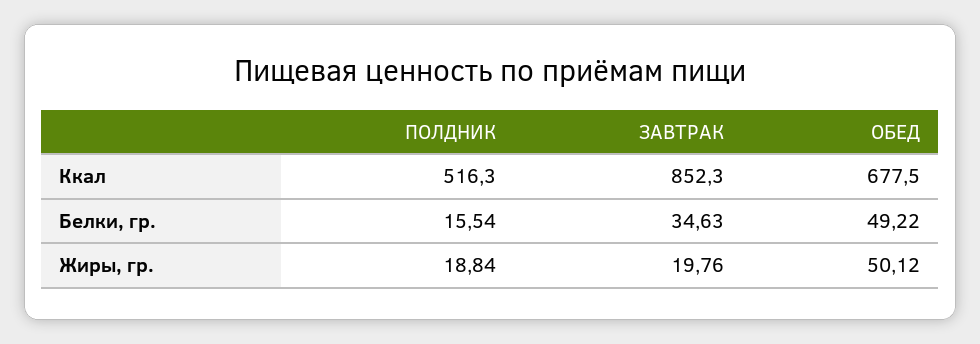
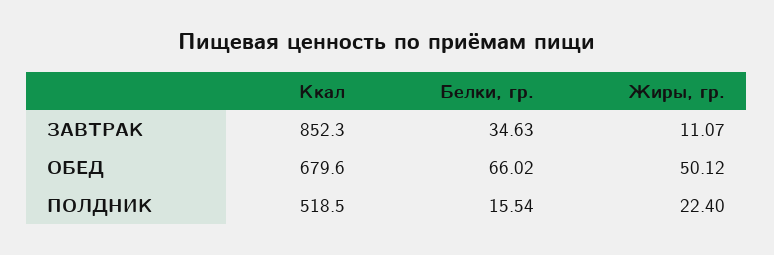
  {
    "ПОЛДНИК": {
-     "Ккал": 516.3,
+     "Ккал": 518.5,
      "Белки, гр.": 15.54,
-     "Жиры, гр.": 18.84
+     "Жиры, гр.": 22.4
    },
    "ЗАВТРАК": {
      "Ккал": 852.3,
      "Белки, гр.": 34.63,
-     "Жиры, гр.": 19.76
+     "Жиры, гр.": 11.07
    },
    "ОБЕД": {
-     "Ккал": 677.5,
+     "Ккал": 679.6,
-     "Белки, гр.": 49.22,
+     "Белки, гр.": 66.02,
      "Жиры, гр.": 50.12
    }
  }

